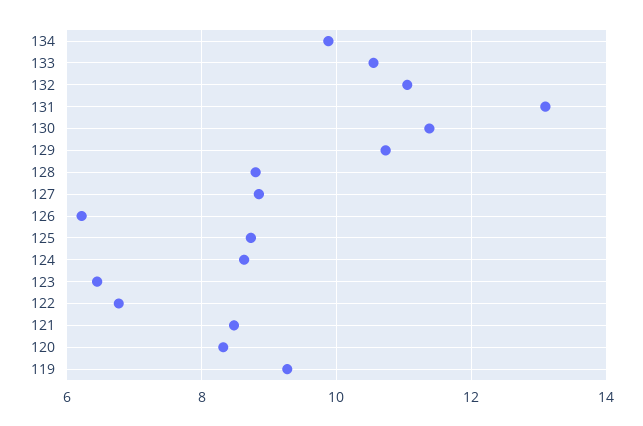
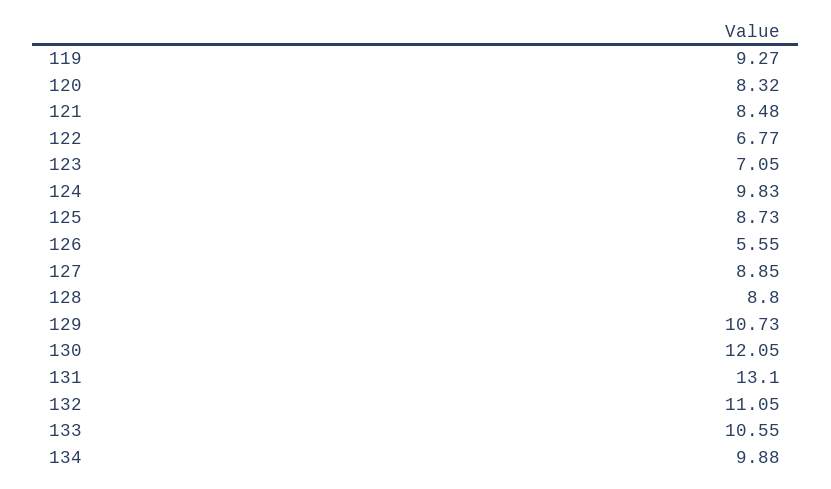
  {
    "134": 9.88,
    "133": 10.55,
    "132": 11.05,
    "131": 13.1,
-   "130": 11.4,
+   "130": 12.05,
    "129": 10.73,
    "128": 8.8,
    "127": 8.85,
-   "126": 6.2,
+   "126": 5.55,
    "125": 8.73,
-   "124": 8.6,
+   "124": 9.83,
-   "123": 6.4,
+   "123": 7.05,
    "122": 6.77,
    "121": 8.48,
    "120": 8.32,
    "119": 9.27
  }

